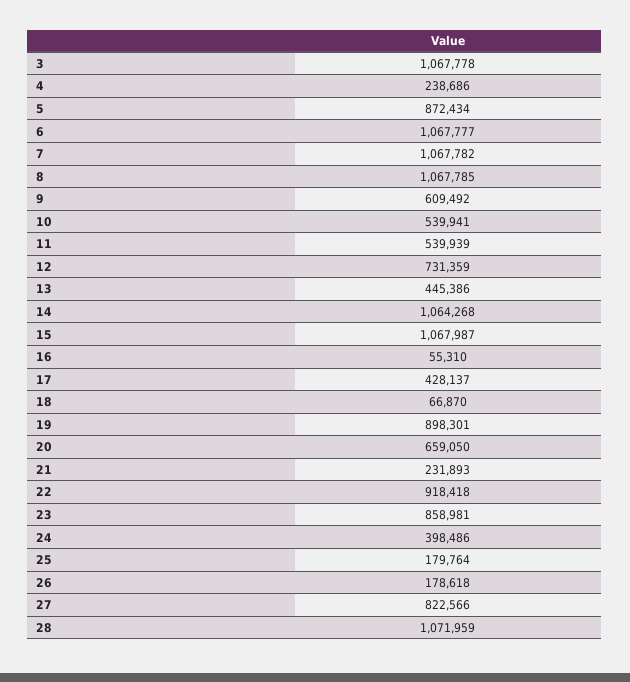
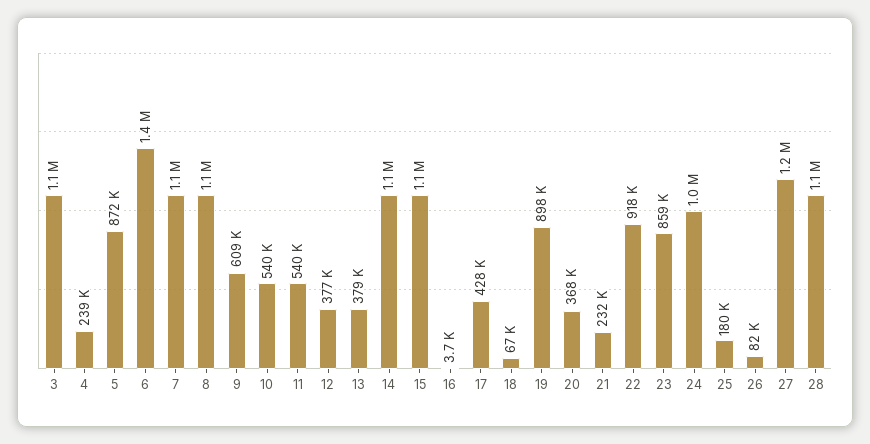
  {
    "3": 1067778,
    "4": 238686,
    "5": 872434,
-   "6": 1067777,
+   "6": 1400000,
    "7": 1067782,
    "8": 1067785,
    "9": 609492,
    "10": 539941,
    "11": 539939,
-   "12": 731359,
+   "12": 377000,
-   "13": 445386,
+   "13": 379000,
    "14": 1064268,
    "15": 1067987,
-   "16": 55310,
+   "16": 3700,
    "17": 428137,
    "18": 66870,
    "19": 898301,
-   "20": 659050,
+   "20": 368000,
    "21": 231893,
    "22": 918418,
    "23": 858981,
-   "24": 398486,
+   "24": 1000000,
    "25": 179764,
-   "26": 178618,
+   "26": 82000,
-   "27": 822566,
+   "27": 1200000,
    "28": 1071959
  }

